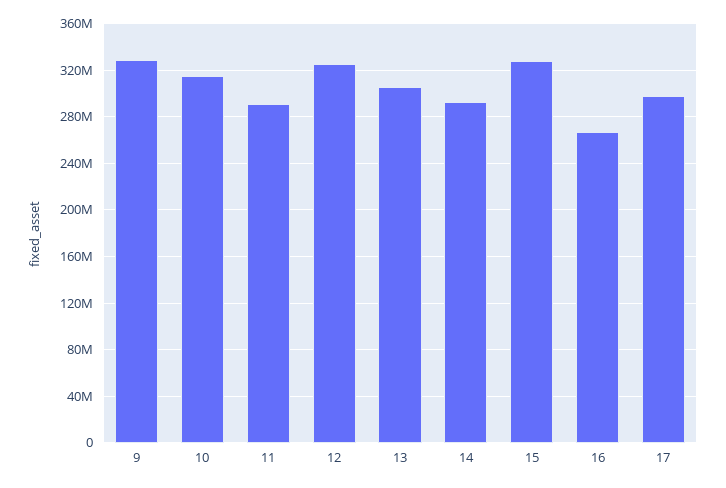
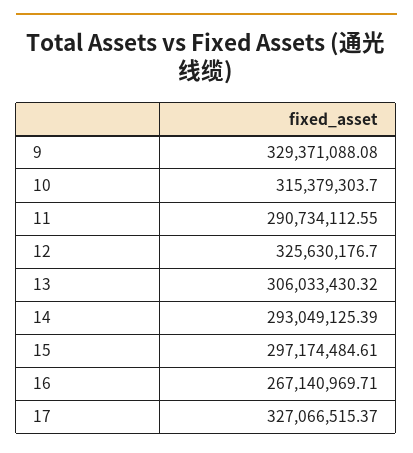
  {
    "9": 329371088.08,
    "10": 315379303.7,
    "11": 290734112.55,
    "12": 325630176.7,
    "13": 306033430.32,
    "14": 293049125.39,
-   "15": 330000000,
+   "15": 297174484.61,
    "16": 267140969.71,
-   "17": 300000000
+   "17": 327066515.37
  }

